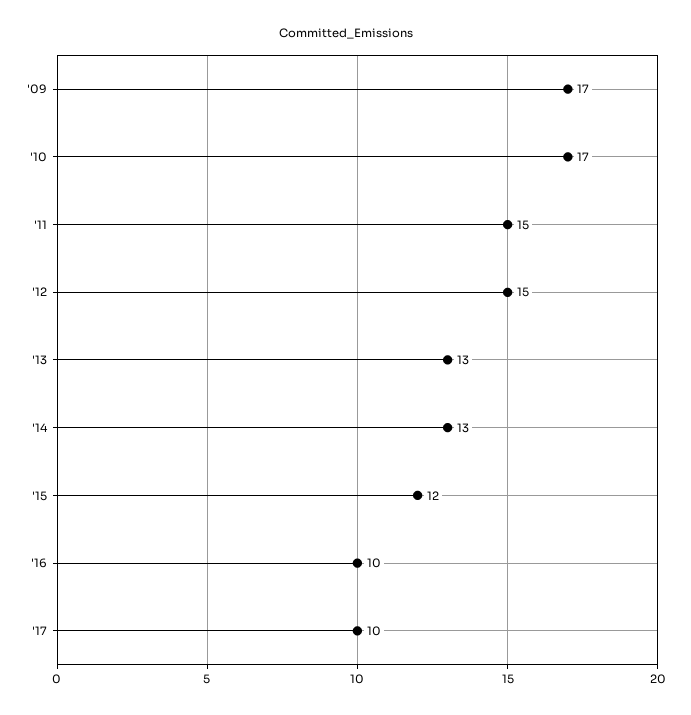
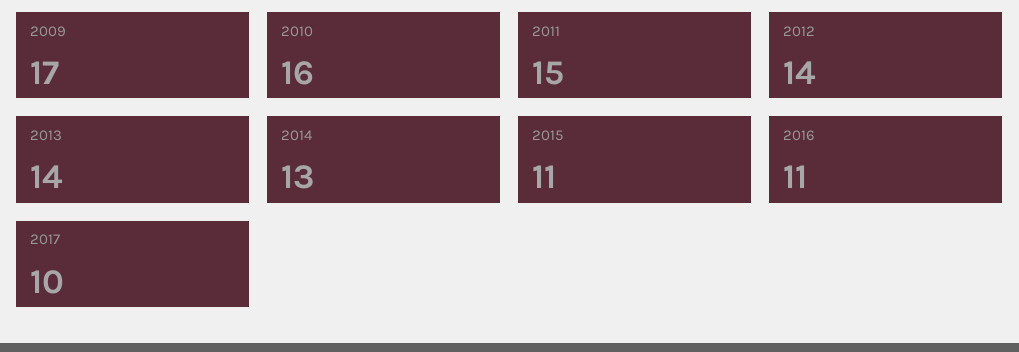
  {
    "'09": 17,
-   "'10": 17,
+   "'10": 16,
    "'11": 15,
-   "'12": 15,
+   "'12": 14,
-   "'13": 13,
+   "'13": 14,
    "'14": 13,
-   "'15": 12,
+   "'15": 11,
-   "'16": 10,
+   "'16": 11,
    "'17": 10
  }

